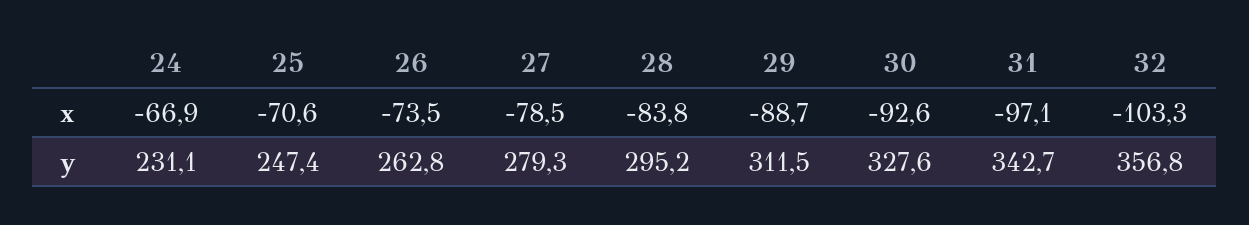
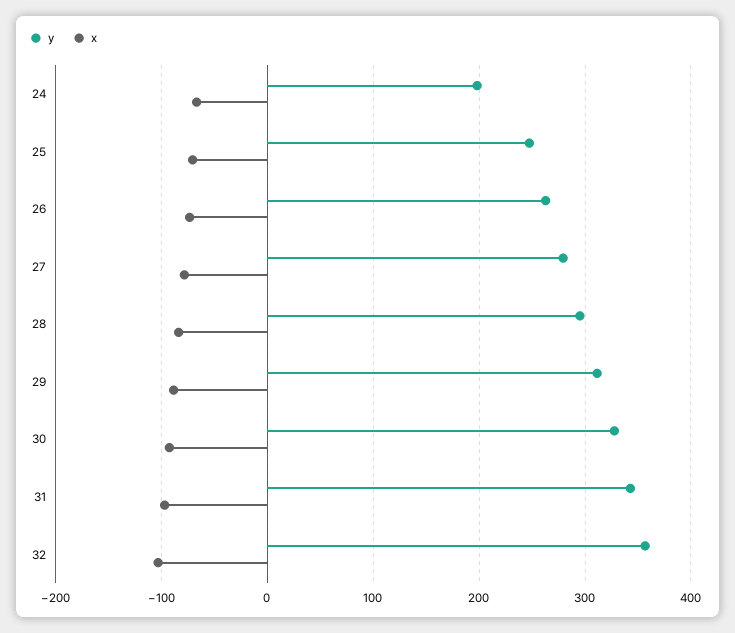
  {
    "x": {
      "24": -66.9,
      "25": -70.6,
      "26": -73.5,
      "27": -78.5,
      "28": -83.8,
      "29": -88.7,
      "30": -92.6,
      "31": -97.1,
      "32": -103.3
    },
    "y": {
-     "24": 231.1,
+     "24": 200,
      "25": 247.4,
      "26": 262.8,
      "27": 279.3,
      "28": 295.2,
      "29": 311.5,
      "30": 327.6,
      "31": 342.7,
      "32": 356.8
    }
  }

